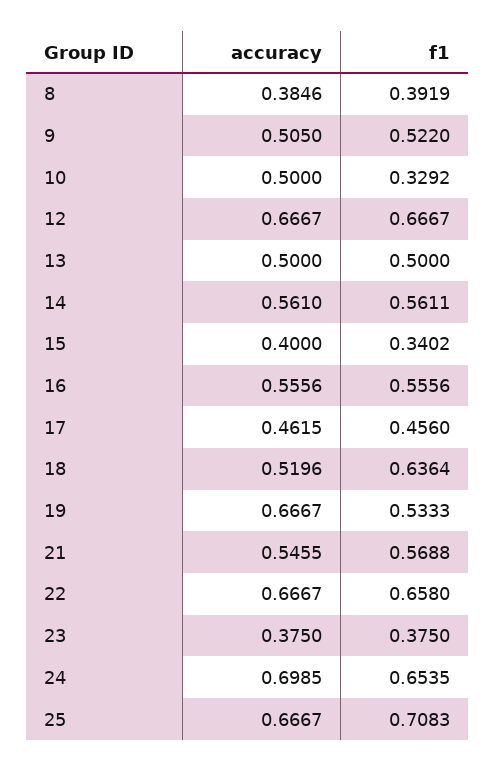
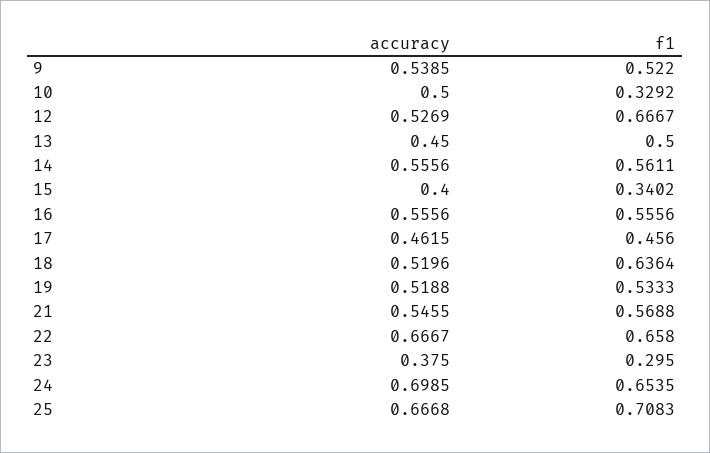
  {
    "accuracy": {
-     "8": 0.3846,
-     "9": 0.505,
+     "9": 0.5385,
      "10": 0.5,
-     "12": 0.6667,
+     "12": 0.5269,
-     "13": 0.5,
+     "13": 0.45,
-     "14": 0.561,
+     "14": 0.5556,
      "15": 0.4,
      "16": 0.5556,
      "17": 0.4615,
      "18": 0.5196,
-     "19": 0.6667,
+     "19": 0.5188,
      "21": 0.5455,
      "22": 0.6667,
      "23": 0.375,
      "24": 0.6985,
-     "25": 0.6667
+     "25": 0.6668
    },
    "f1": {
-     "8": 0.3919,
      "9": 0.522,
      "10": 0.3292,
      "12": 0.6667,
      "13": 0.5,
      "14": 0.5611,
      "15": 0.3402,
      "16": 0.5556,
      "17": 0.456,
      "18": 0.6364,
      "19": 0.5333,
      "21": 0.5688,
      "22": 0.658,
-     "23": 0.375,
+     "23": 0.295,
      "24": 0.6535,
      "25": 0.7083
    }
  }

